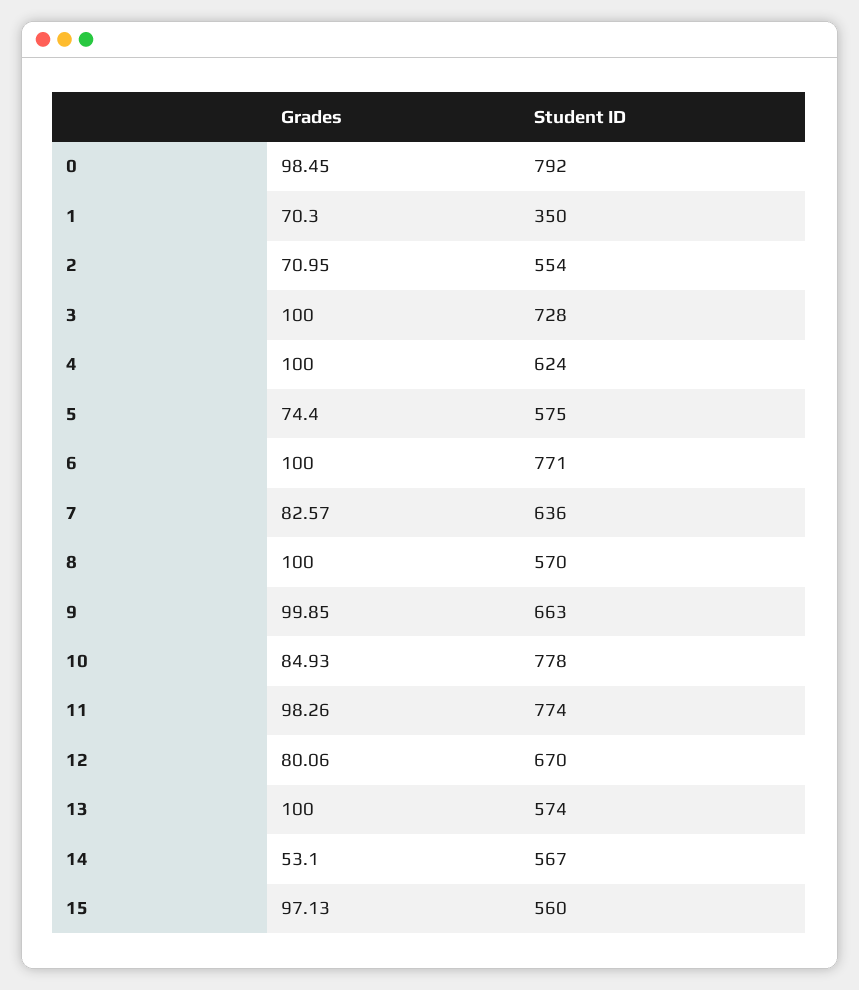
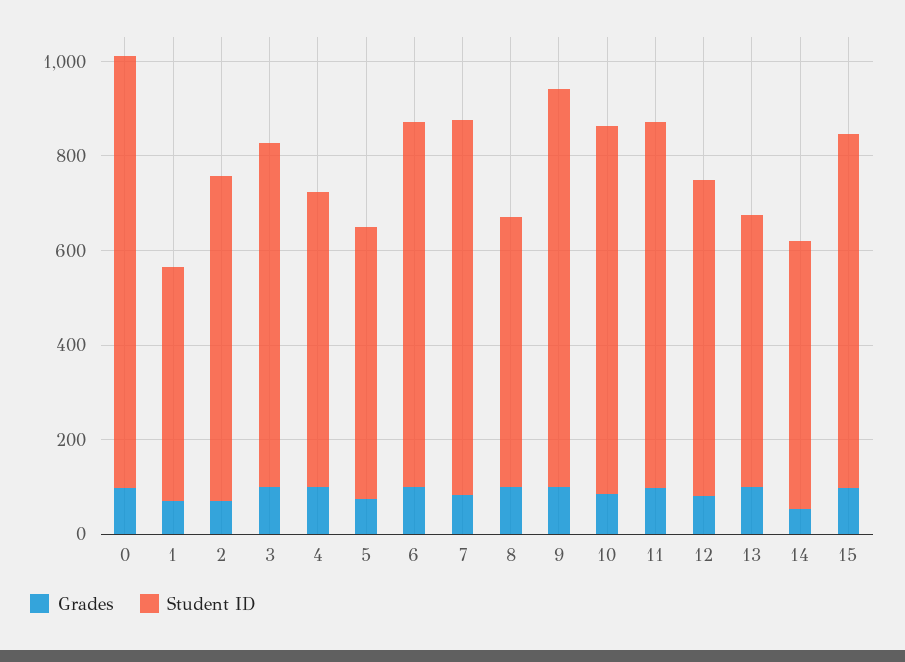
  {
    "Grades": {
      "0": 98.45,
      "1": 70.3,
      "2": 70.95,
      "3": 100,
      "4": 100,
      "5": 74.4,
      "6": 100,
      "7": 82.57,
      "8": 100,
      "9": 99.85,
      "10": 84.93,
      "11": 98.26,
      "12": 80.06,
      "13": 100,
      "14": 53.1,
      "15": 97.13
    },
    "Student ID": {
-     "0": 792,
+     "0": 900,
-     "1": 350,
+     "1": 500,
-     "2": 554,
+     "2": 700,
      "3": 728,
      "4": 624,
      "5": 575,
      "6": 771,
-     "7": 636,
+     "7": 800,
      "8": 570,
-     "9": 663,
+     "9": 850,
      "10": 778,
      "11": 774,
      "12": 670,
      "13": 574,
      "14": 567,
-     "15": 560
+     "15": 750
    }
  }

